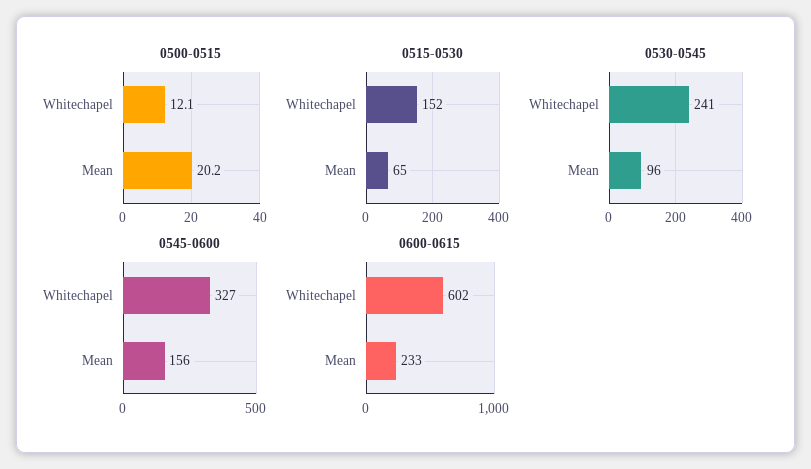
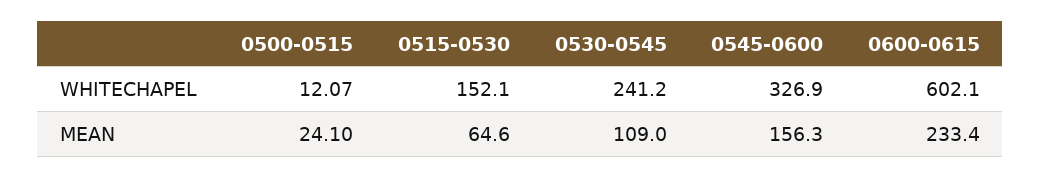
  {
    "0500-0515": {
      "Whitechapel": 12.07,
-     "Mean": 20.2
+     "Mean": 24.1
    },
    "0515-0530": {
      "Whitechapel": 152.1,
      "Mean": 64.6
    },
    "0530-0545": {
      "Whitechapel": 241.2,
-     "Mean": 96
+     "Mean": 109
    },
    "0545-0600": {
      "Whitechapel": 326.9,
      "Mean": 156.3
    },
    "0600-0615": {
      "Whitechapel": 602.1,
      "Mean": 233.4
    }
  }

